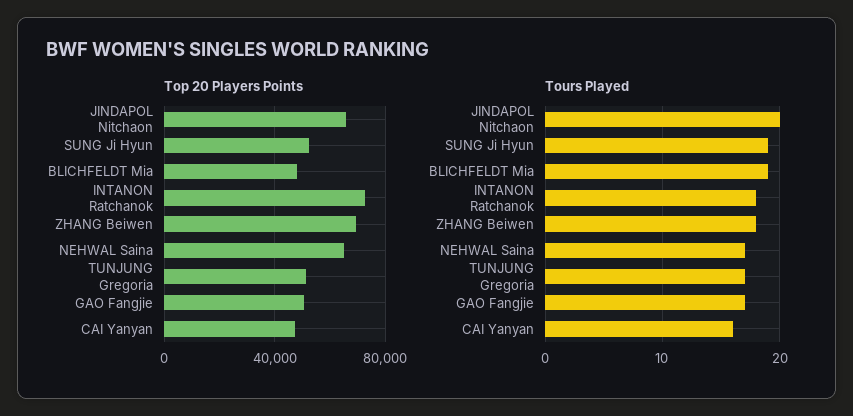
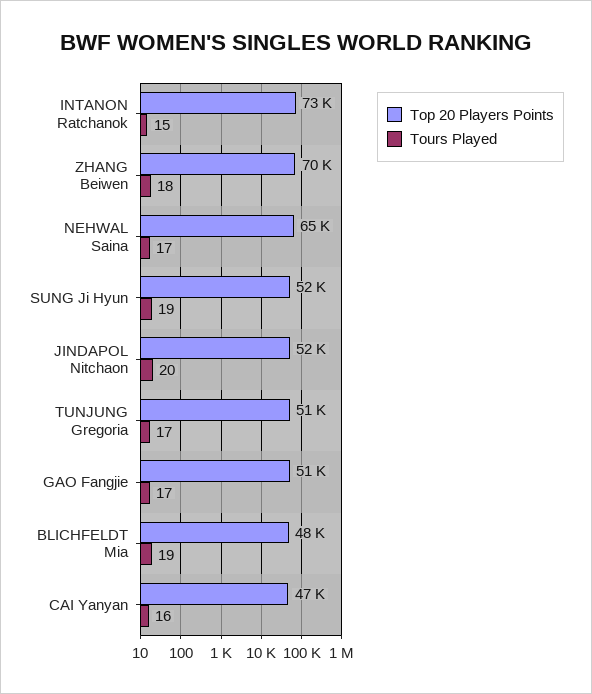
  {
    "Top 20 Players Points": {
-     "JINDAPOL Nitchaon": 65000,
+     "JINDAPOL Nitchaon": 52000,
      "SUNG Ji Hyun": 52000,
      "BLICHFELDT Mia": 48000,
      "INTANON Ratchanok": 73000,
      "ZHANG Beiwen": 70000,
      "NEHWAL Saina": 65000,
      "TUNJUNG Gregoria": 51000,
      "GAO Fangjie": 51000,
      "CAI Yanyan": 47000
    },
    "Tours Played": {
      "JINDAPOL Nitchaon": 20,
      "SUNG Ji Hyun": 19,
      "BLICHFELDT Mia": 19,
-     "INTANON Ratchanok": 18,
+     "INTANON Ratchanok": 15,
      "ZHANG Beiwen": 18,
      "NEHWAL Saina": 17,
      "TUNJUNG Gregoria": 17,
      "GAO Fangjie": 17,
      "CAI Yanyan": 16
    }
  }

